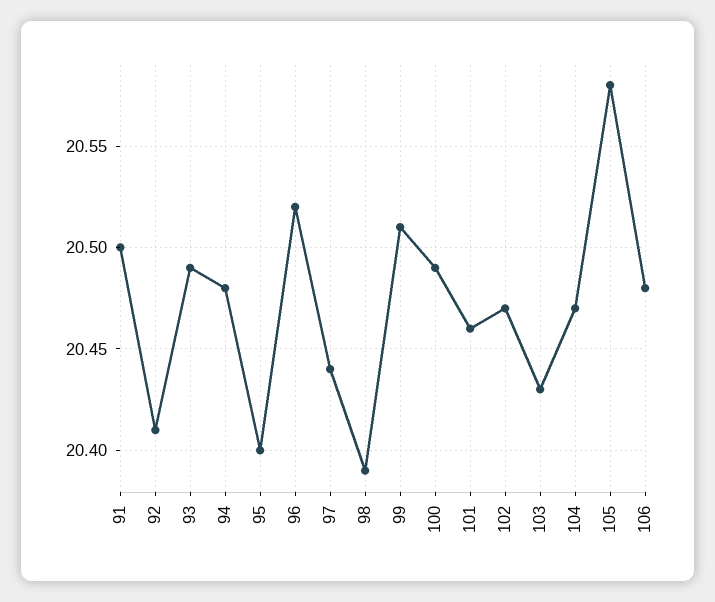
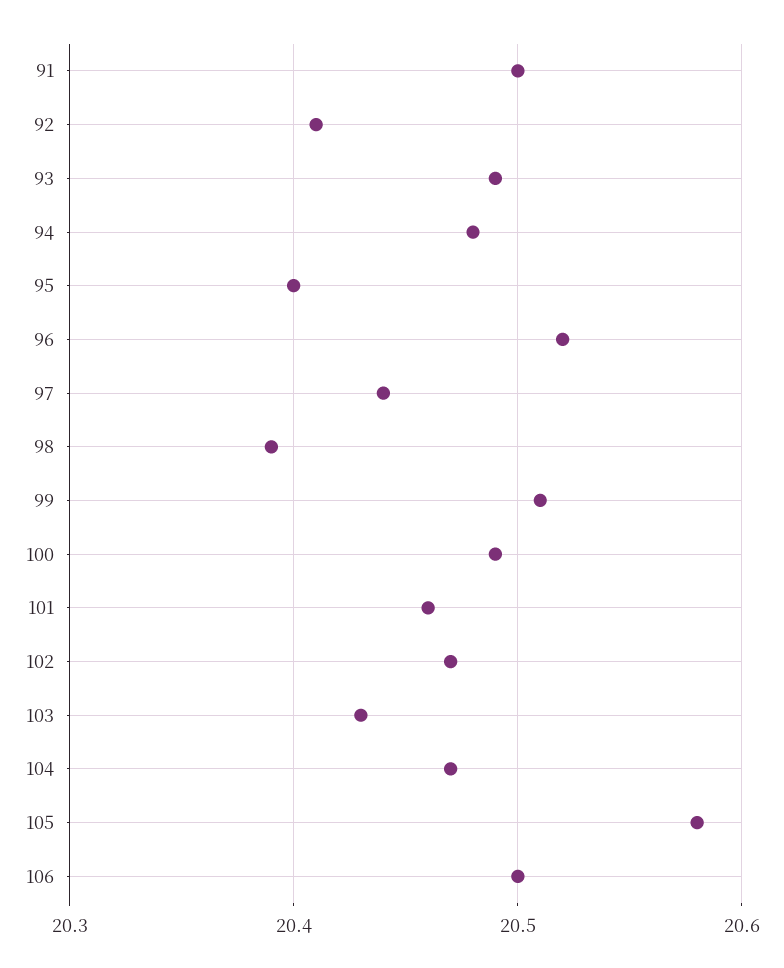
  {
    "91": 20.5,
    "92": 20.41,
    "93": 20.49,
    "94": 20.48,
    "95": 20.4,
    "96": 20.52,
    "97": 20.44,
    "98": 20.39,
    "99": 20.51,
    "100": 20.49,
    "101": 20.46,
    "102": 20.47,
    "103": 20.43,
    "104": 20.47,
    "105": 20.58,
-   "106": 20.48
+   "106": 20.5
  }

